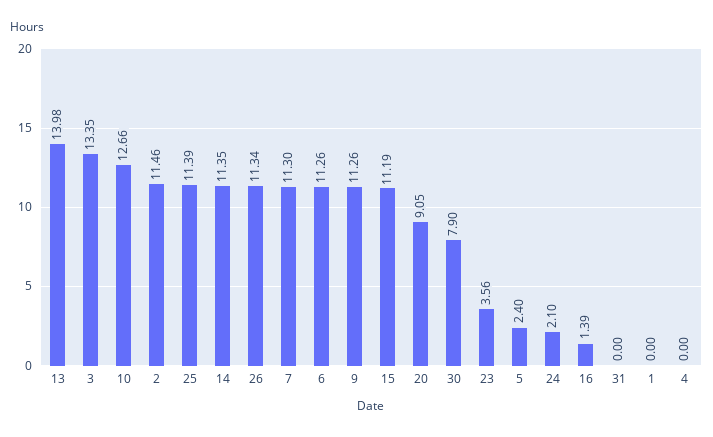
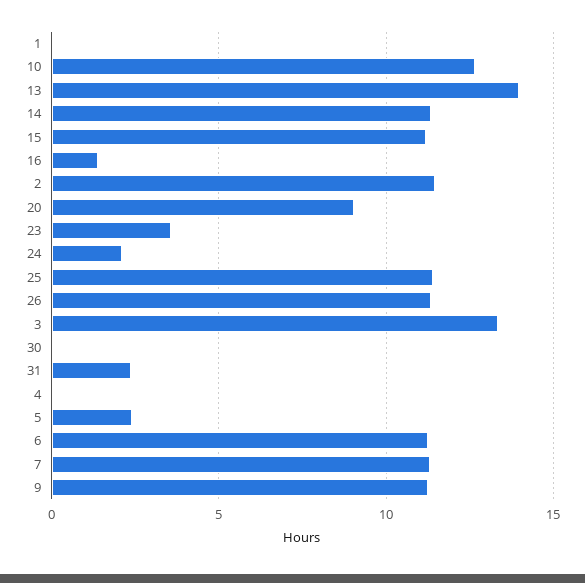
  {
    "13": 13.98,
    "3": 13.35,
    "10": 12.66,
    "2": 11.46,
    "25": 11.39,
    "14": 11.35,
    "26": 11.34,
    "7": 11.3,
    "6": 11.26,
    "9": 11.26,
    "15": 11.19,
    "20": 9.05,
-   "30": 7.9,
+   "30": 0,
    "23": 3.56,
    "5": 2.4,
    "24": 2.1,
    "16": 1.39,
-   "31": 0,
+   "31": 2.5,
    "1": 0,
    "4": 0
  }

